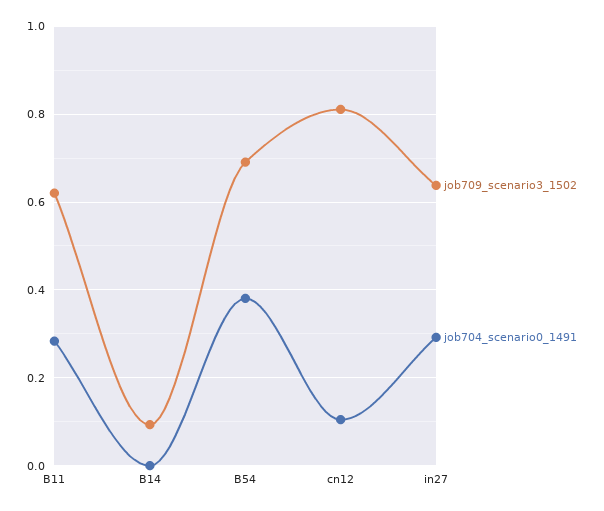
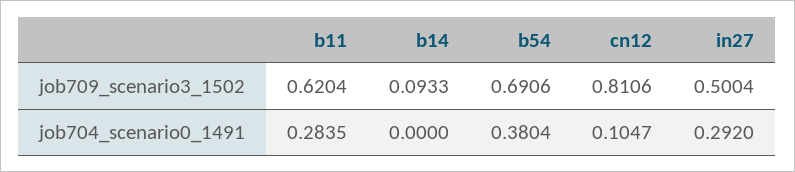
  {
    "job709_scenario3_1502": {
      "B11": 0.6204,
      "B14": 0.0933,
      "B54": 0.6906,
      "cn12": 0.8106,
-     "in27": 0.64
+     "in27": 0.5004
    },
    "job704_scenario0_1491": {
      "B11": 0.2835,
      "B14": 0,
      "B54": 0.3804,
      "cn12": 0.1047,
      "in27": 0.292
    }
  }

